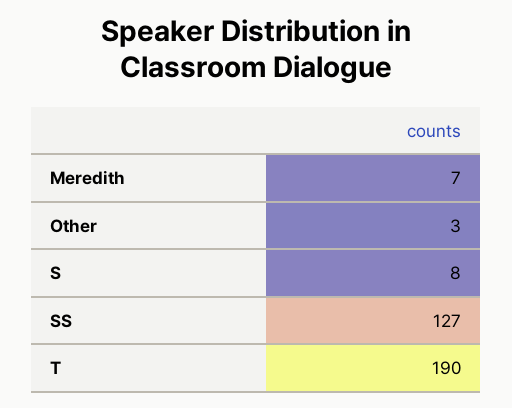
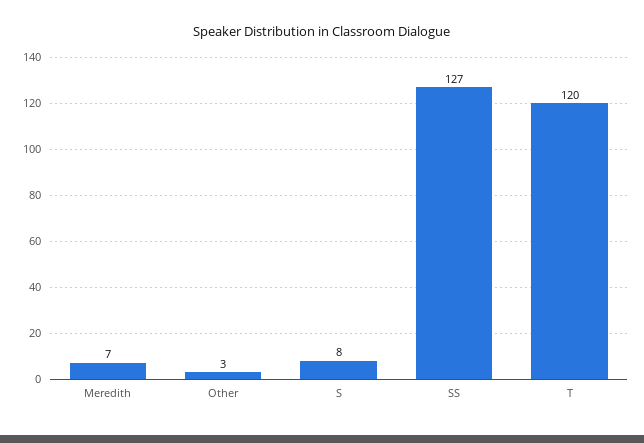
  {
    "Meredith": 7,
    "Other": 3,
    "S": 8,
    "SS": 127,
-   "T": 190
+   "T": 120
  }

